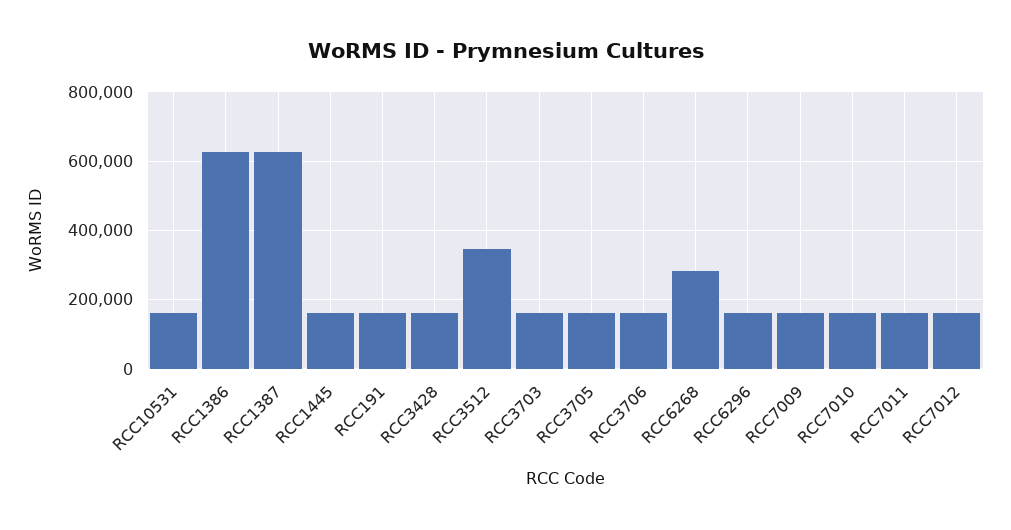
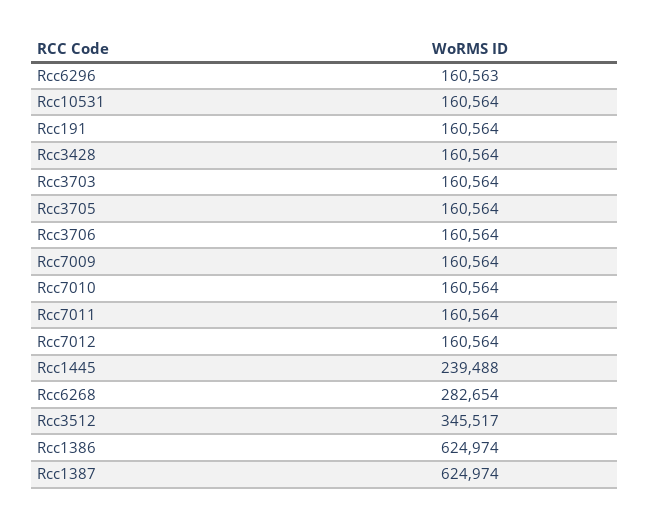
  {
    "RCC10531": 160564,
    "RCC1386": 624974,
    "RCC1387": 624974,
-   "RCC1445": 160000,
+   "RCC1445": 239488,
    "RCC191": 160564,
    "RCC3428": 160564,
    "RCC3512": 345517,
    "RCC3703": 160564,
    "RCC3705": 160564,
    "RCC3706": 160564,
    "RCC6268": 282654,
    "RCC6296": 160563,
    "RCC7009": 160564,
    "RCC7010": 160564,
    "RCC7011": 160564,
    "RCC7012": 160564
  }

